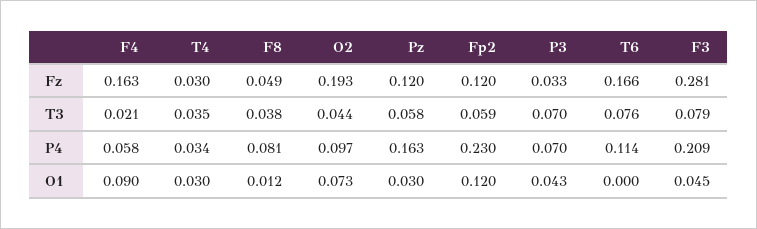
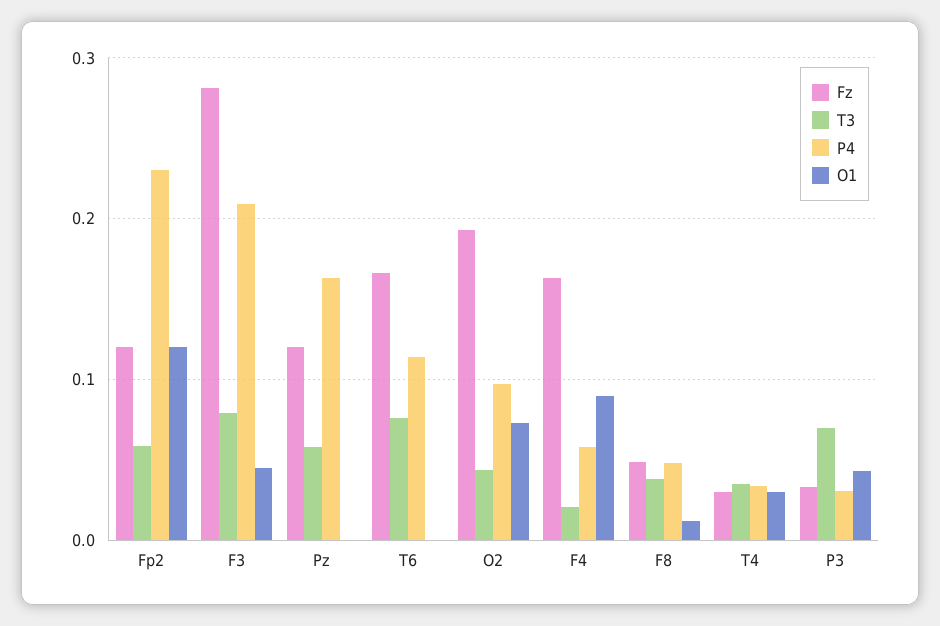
  {
    "Fz": {
      "F4": 0.163,
      "T4": 0.03,
      "F8": 0.049,
      "O2": 0.193,
      "Pz": 0.12,
      "Fp2": 0.12,
      "P3": 0.033,
      "T6": 0.166,
      "F3": 0.281
    },
    "T3": {
      "F4": 0.021,
      "T4": 0.035,
      "F8": 0.038,
      "O2": 0.044,
      "Pz": 0.058,
      "Fp2": 0.059,
      "P3": 0.07,
      "T6": 0.076,
      "F3": 0.079
    },
    "P4": {
      "F4": 0.058,
      "T4": 0.034,
-     "F8": 0.081,
+     "F8": 0.05,
      "O2": 0.097,
      "Pz": 0.163,
      "Fp2": 0.23,
-     "P3": 0.07,
+     "P3": 0.03,
      "T6": 0.114,
      "F3": 0.209
    },
    "O1": {
      "F4": 0.09,
      "T4": 0.03,
      "F8": 0.012,
      "O2": 0.073,
-     "Pz": 0.03,
+     "Pz": 0,
      "Fp2": 0.12,
      "P3": 0.043,
      "T6": 0,
      "F3": 0.045
    }
  }

